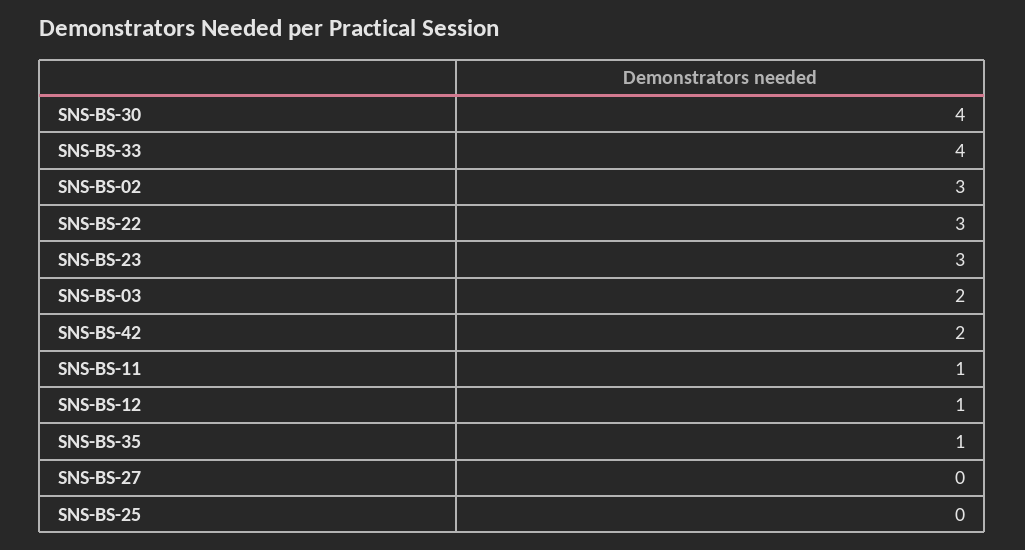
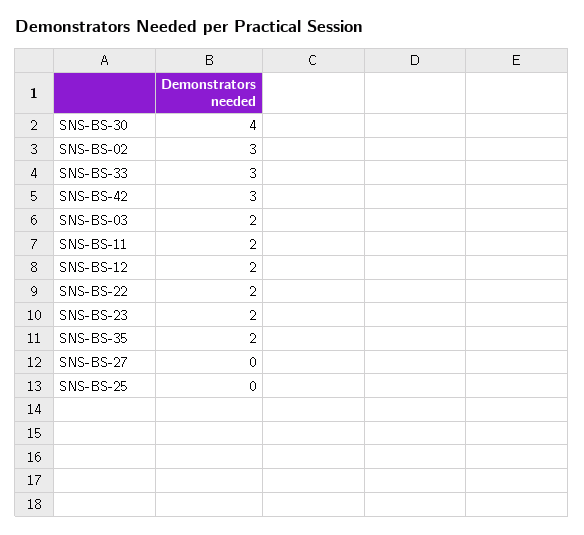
  {
    "SNS-BS-30": 4,
-   "SNS-BS-33": 4,
+   "SNS-BS-33": 3,
    "SNS-BS-02": 3,
-   "SNS-BS-22": 3,
+   "SNS-BS-22": 2,
-   "SNS-BS-23": 3,
+   "SNS-BS-23": 2,
    "SNS-BS-03": 2,
-   "SNS-BS-42": 2,
+   "SNS-BS-42": 3,
-   "SNS-BS-11": 1,
+   "SNS-BS-11": 2,
-   "SNS-BS-12": 1,
+   "SNS-BS-12": 2,
-   "SNS-BS-35": 1,
+   "SNS-BS-35": 2,
    "SNS-BS-27": 0,
    "SNS-BS-25": 0
  }

